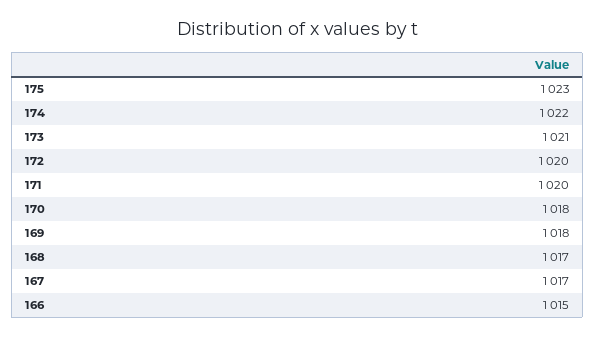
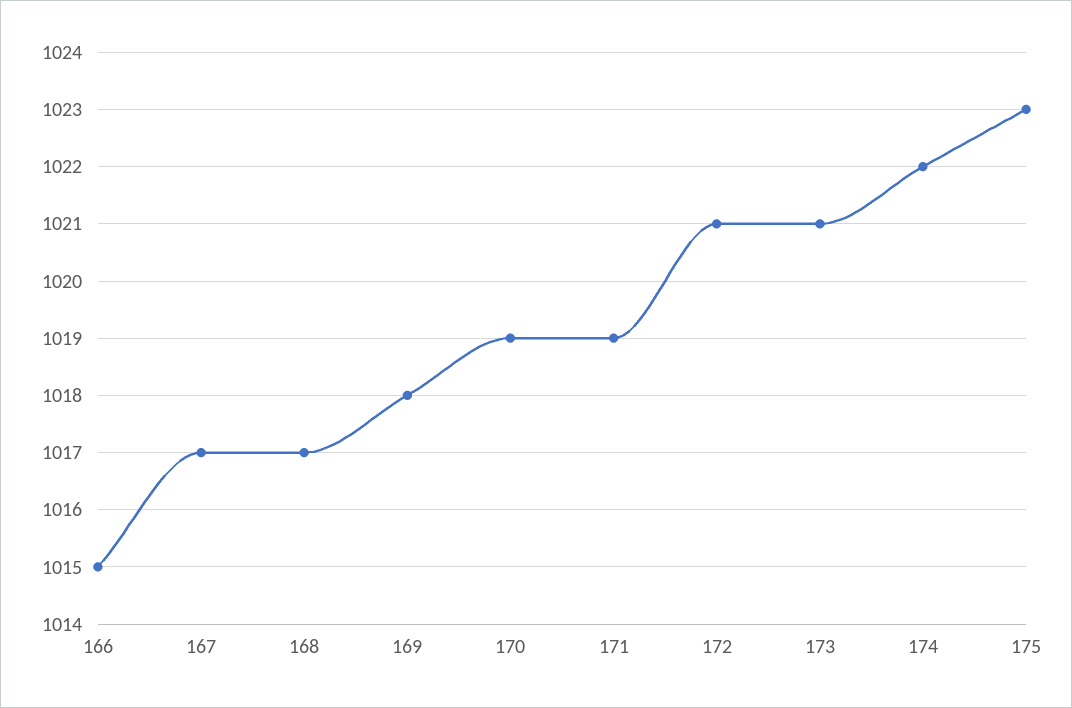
  {
    "175": 1023,
    "174": 1022,
    "173": 1021,
-   "172": 1020,
+   "172": 1021,
-   "171": 1020,
+   "171": 1019,
-   "170": 1018,
+   "170": 1019,
    "169": 1018,
    "168": 1017,
    "167": 1017,
    "166": 1015
  }

